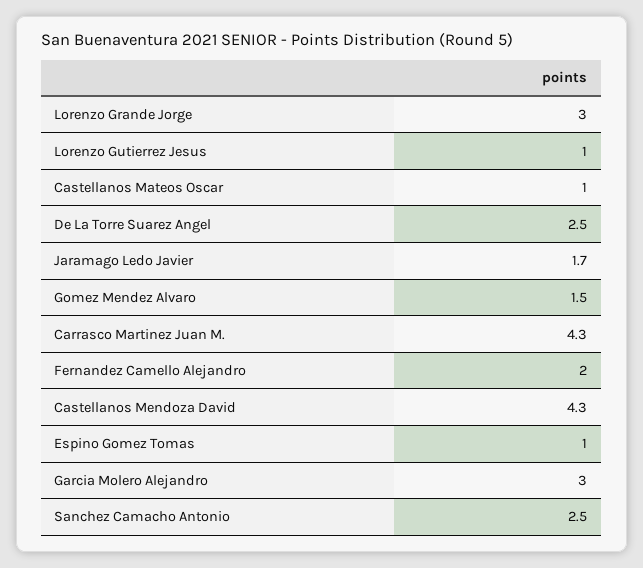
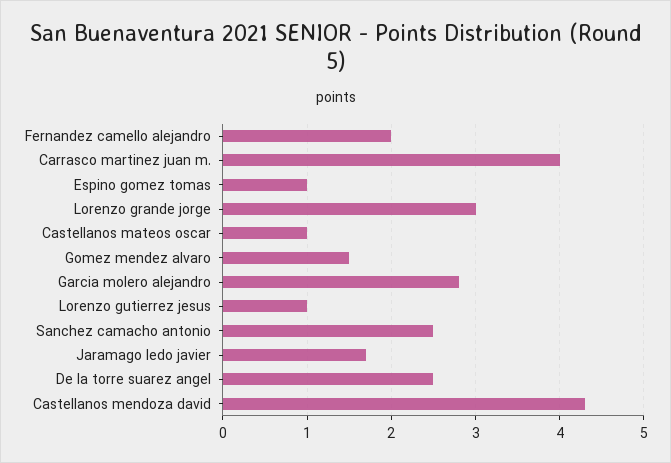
  {
    "Lorenzo Grande Jorge": 3,
    "Lorenzo Gutierrez Jesus": 1,
    "Castellanos Mateos Oscar": 1,
    "De La Torre Suarez Angel": 2.5,
    "Jaramago Ledo Javier": 1.7,
    "Gomez Mendez Alvaro": 1.5,
-   "Carrasco Martinez Juan M.": 4.3,
+   "Carrasco Martinez Juan M.": 4,
    "Fernandez Camello Alejandro": 2,
    "Castellanos Mendoza David": 4.3,
    "Espino Gomez Tomas": 1,
-   "Garcia Molero Alejandro": 3,
+   "Garcia Molero Alejandro": 2.8,
    "Sanchez Camacho Antonio": 2.5
  }

